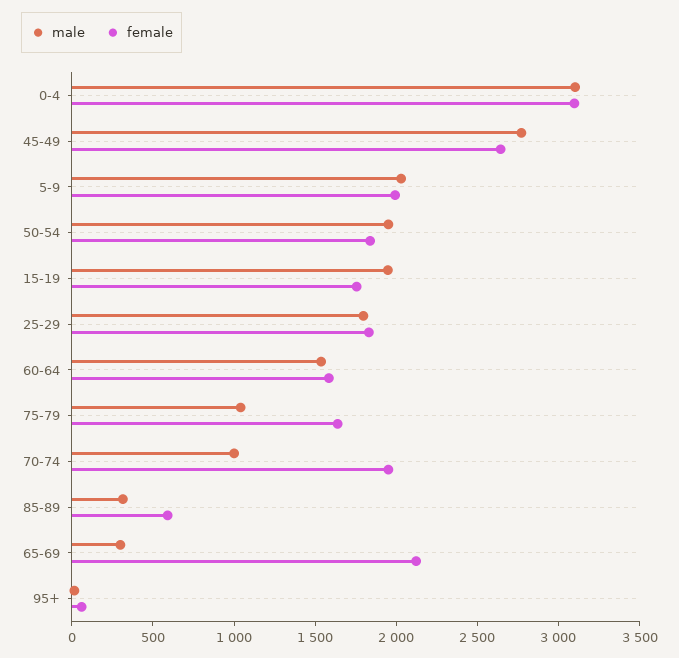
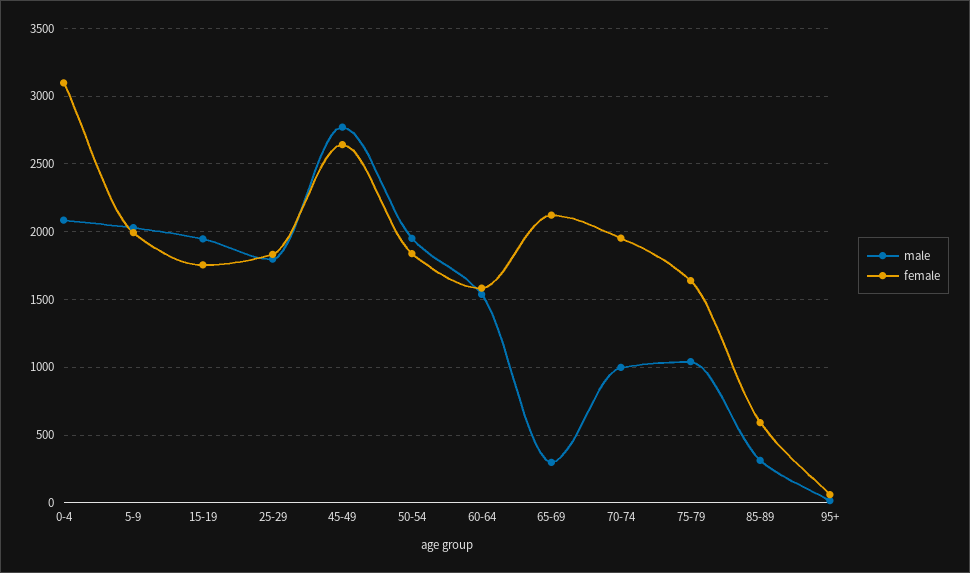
  {
    "male": {
-     "0-4": 3100,
+     "0-4": 2100,
      "45-49": 2750,
      "5-9": 2050,
      "50-54": 1950,
      "15-19": 1950,
      "25-29": 1800,
      "60-64": 1550,
      "75-79": 1050,
      "70-74": 1000,
      "85-89": 300,
      "65-69": 300,
      "95+": 0
    },
    "female": {
      "0-4": 3100,
      "45-49": 2650,
      "5-9": 2000,
      "50-54": 1850,
      "15-19": 1750,
      "25-29": 1850,
      "60-64": 1600,
      "75-79": 1650,
      "70-74": 1950,
      "85-89": 600,
      "65-69": 2100,
      "95+": 50
    }
  }

